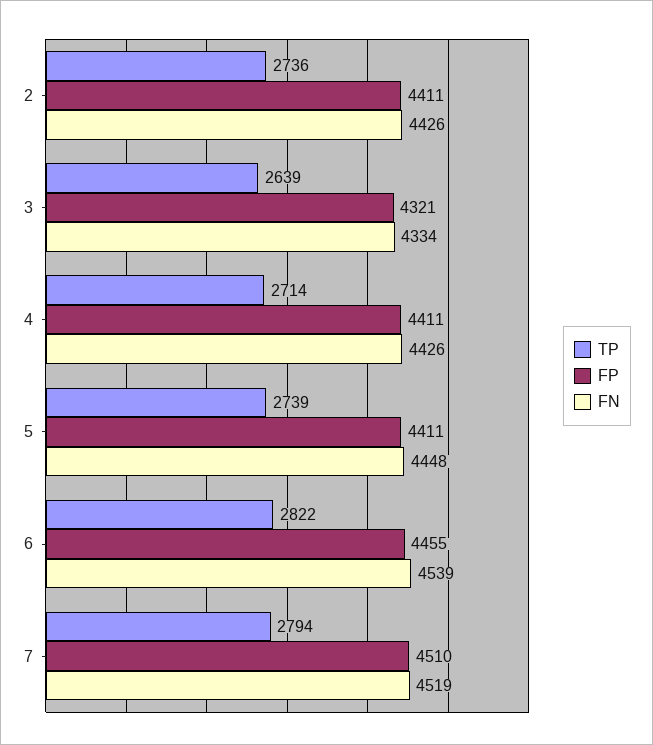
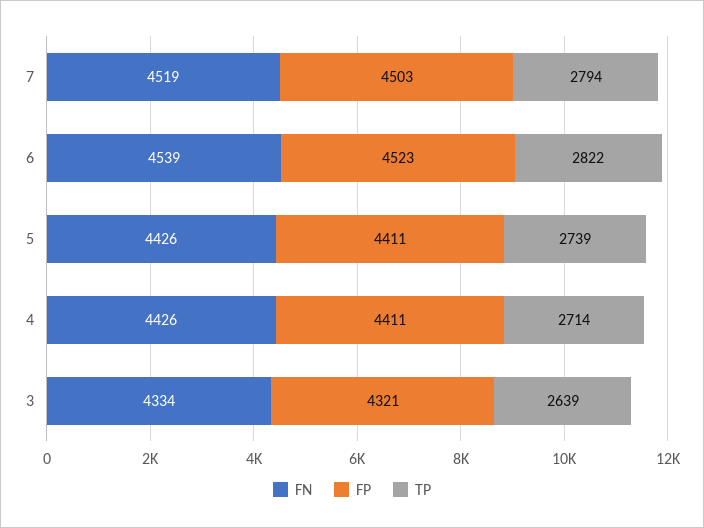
  {
    "TP": {
-     "2": 2736,
      "3": 2639,
      "4": 2714,
      "5": 2739,
      "6": 2822,
      "7": 2794
    },
    "FP": {
-     "2": 4411,
      "3": 4321,
      "4": 4411,
      "5": 4411,
-     "6": 4455,
+     "6": 4523,
-     "7": 4510
+     "7": 4503
    },
    "FN": {
-     "2": 4426,
      "3": 4334,
      "4": 4426,
-     "5": 4448,
+     "5": 4426,
      "6": 4539,
      "7": 4519
    }
  }

